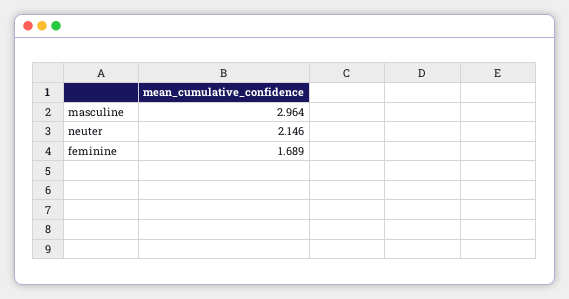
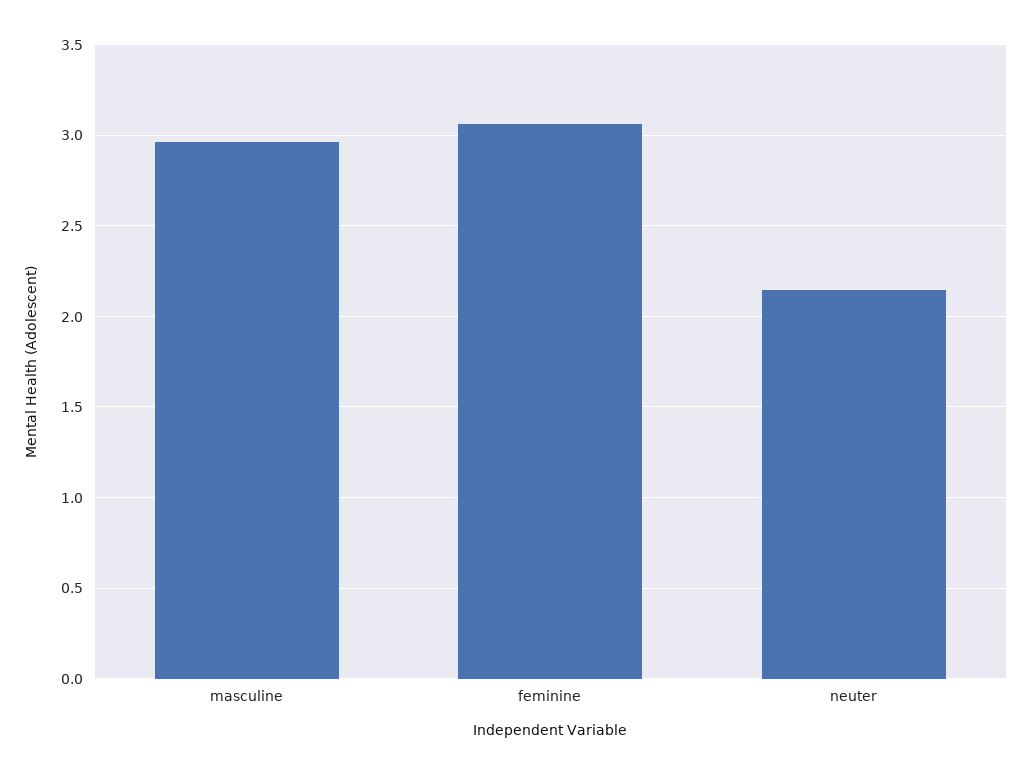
  {
    "masculine": 2.964,
    "neuter": 2.146,
-   "feminine": 1.689
+   "feminine": 3.05
  }

